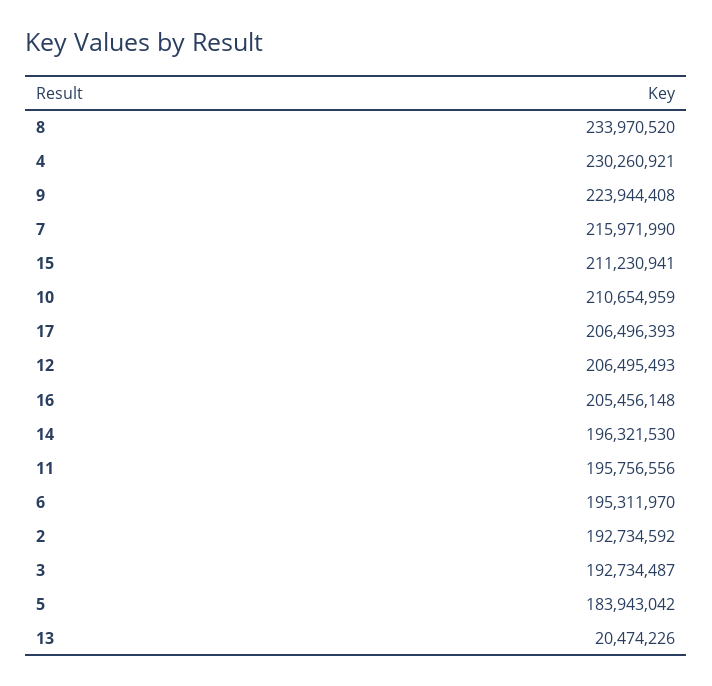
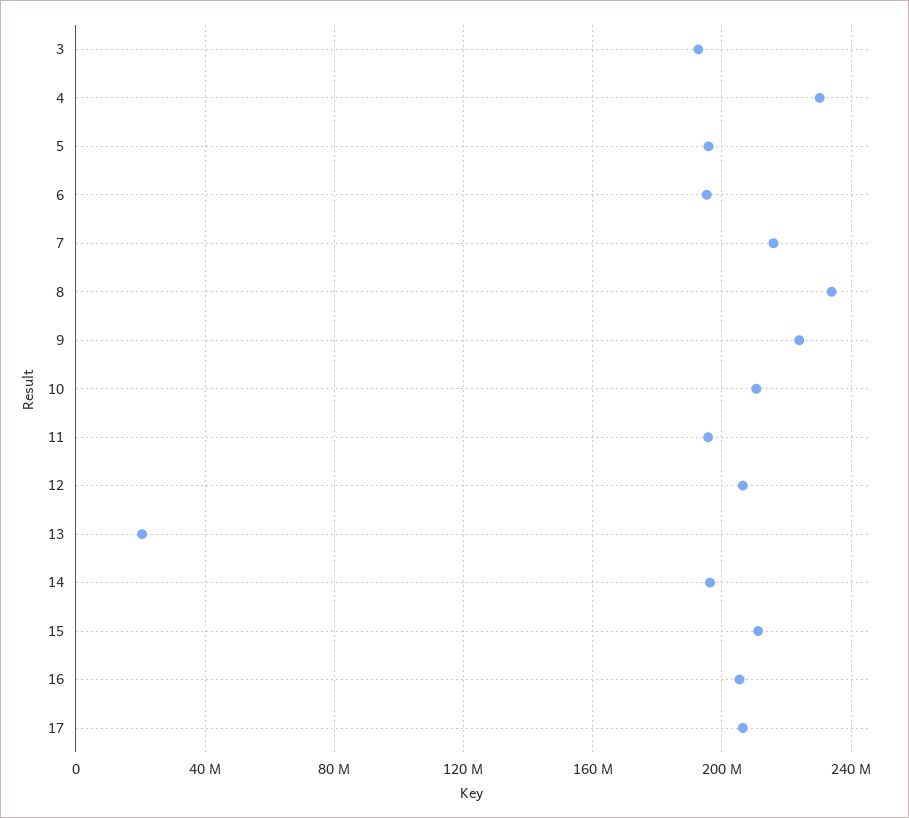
  {
    "8": 233970520,
    "4": 230260921,
    "9": 223944408,
    "7": 215971990,
    "15": 211230941,
    "10": 210654959,
    "17": 206496393,
    "12": 206495493,
    "16": 205456148,
    "14": 196321530,
    "11": 195756556,
    "6": 195311970,
-   "2": 192734592,
    "3": 192734487,
-   "5": 183943042,
+   "5": 195000000,
    "13": 20474226
  }

